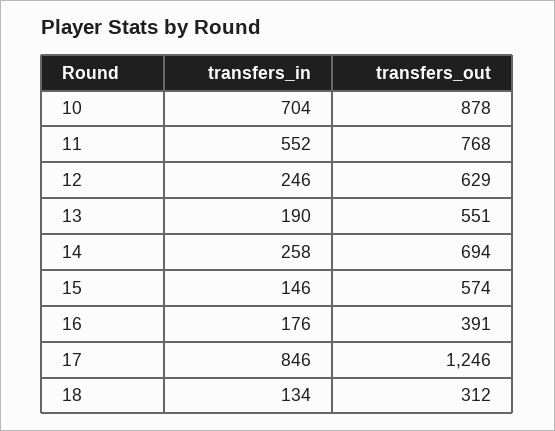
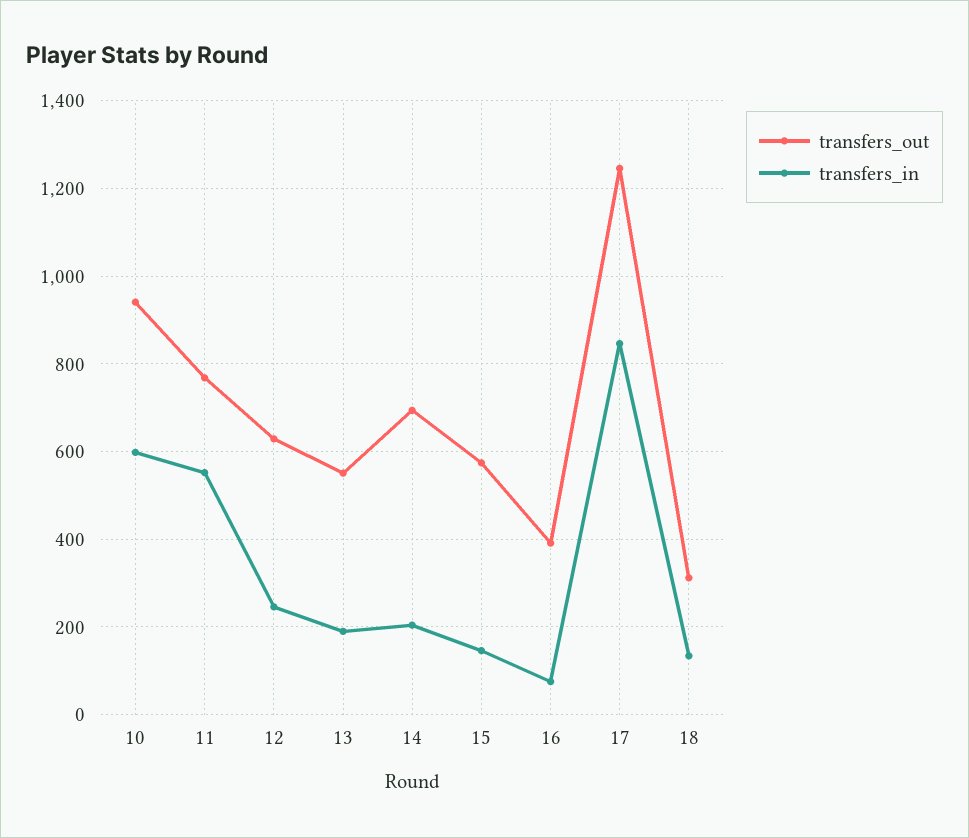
  {
    "transfers_in": {
-     "10": 704,
+     "10": 600,
      "11": 552,
      "12": 246,
      "13": 190,
-     "14": 258,
+     "14": 200,
      "15": 146,
-     "16": 176,
+     "16": 80,
      "17": 846,
      "18": 134
    },
    "transfers_out": {
-     "10": 878,
+     "10": 940,
      "11": 768,
      "12": 629,
      "13": 551,
      "14": 694,
      "15": 574,
      "16": 391,
      "17": 1246,
      "18": 312
    }
  }

